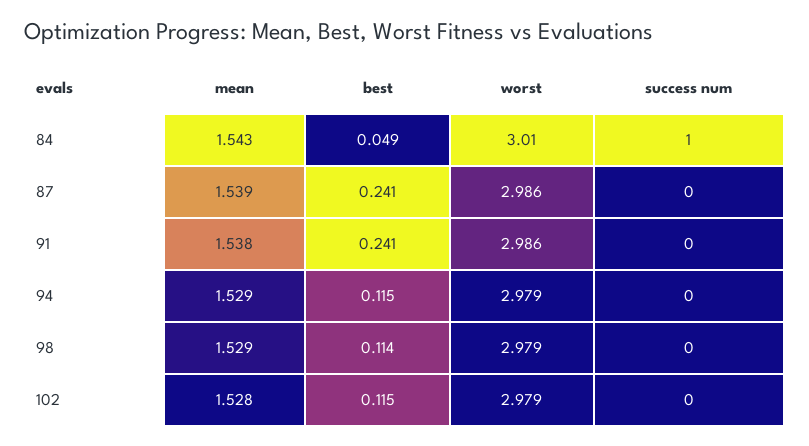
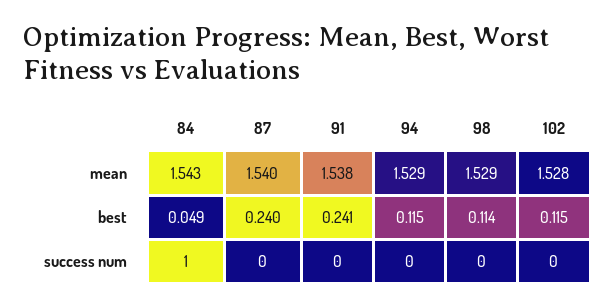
  {
    "mean": {
      "84": 1.543,
-     "87": 1.539,
+     "87": 1.54,
      "91": 1.538,
      "94": 1.529,
      "98": 1.529,
      "102": 1.528
    },
    "best": {
      "84": 0.049,
-     "87": 0.241,
+     "87": 0.24,
      "91": 0.241,
      "94": 0.115,
      "98": 0.114,
      "102": 0.115
    },
-   "worst": {
-     "84": 3.01,
-     "87": 2.986,
-     "91": 2.986,
-     "94": 2.979,
-     "98": 2.979,
-     "102": 2.979
-   },
    "success num": {
      "84": 1,
      "87": 0,
      "91": 0,
      "94": 0,
      "98": 0,
      "102": 0
    }
  }

